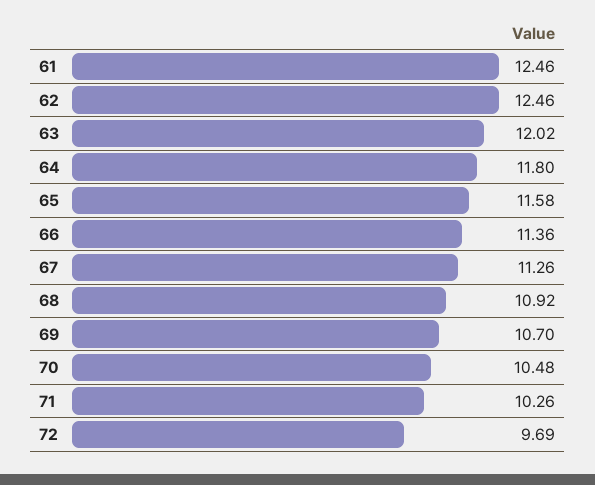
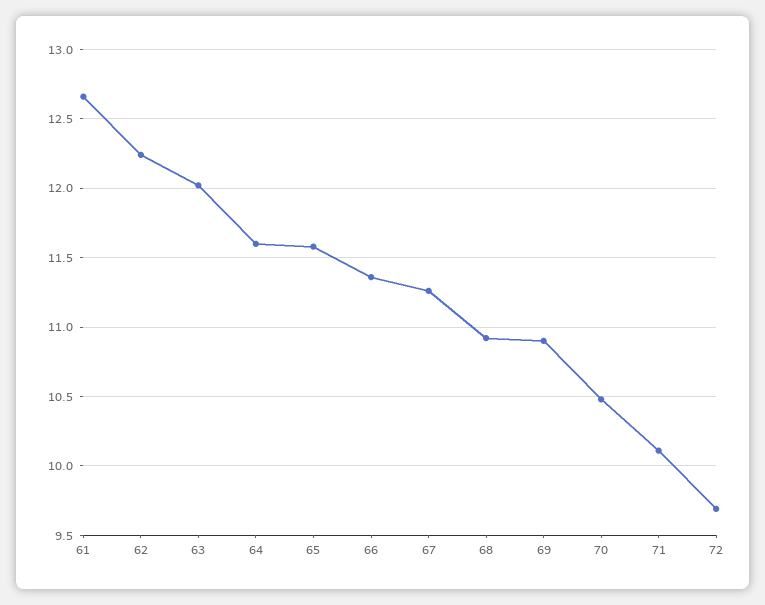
  {
-   "61": 12.46,
+   "61": 12.65,
-   "62": 12.46,
+   "62": 12.25,
    "63": 12.02,
-   "64": 11.8,
+   "64": 11.6,
    "65": 11.58,
    "66": 11.36,
    "67": 11.26,
    "68": 10.92,
-   "69": 10.7,
+   "69": 10.9,
    "70": 10.48,
-   "71": 10.26,
+   "71": 10.1,
    "72": 9.69
  }

